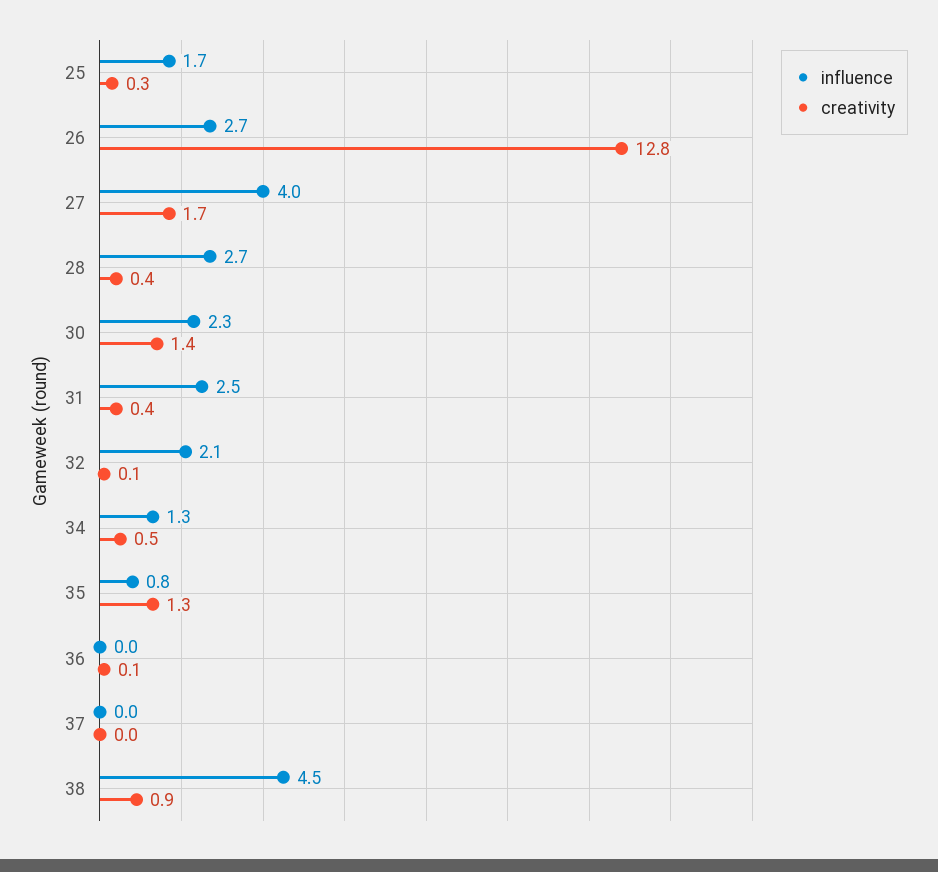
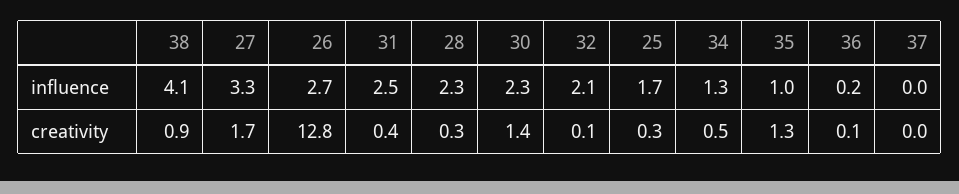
  {
    "influence": {
      "25": 1.7,
      "26": 2.7,
-     "27": 4,
+     "27": 3.3,
-     "28": 2.7,
+     "28": 2.3,
      "30": 2.3,
      "31": 2.5,
      "32": 2.1,
      "34": 1.3,
-     "35": 0.8,
+     "35": 1,
-     "36": 0,
+     "36": 0.2,
      "37": 0,
-     "38": 4.5
+     "38": 4.1
    },
    "creativity": {
      "25": 0.3,
      "26": 12.8,
      "27": 1.7,
-     "28": 0.4,
+     "28": 0.3,
      "30": 1.4,
      "31": 0.4,
      "32": 0.1,
      "34": 0.5,
      "35": 1.3,
      "36": 0.1,
      "37": 0,
      "38": 0.9
    }
  }

